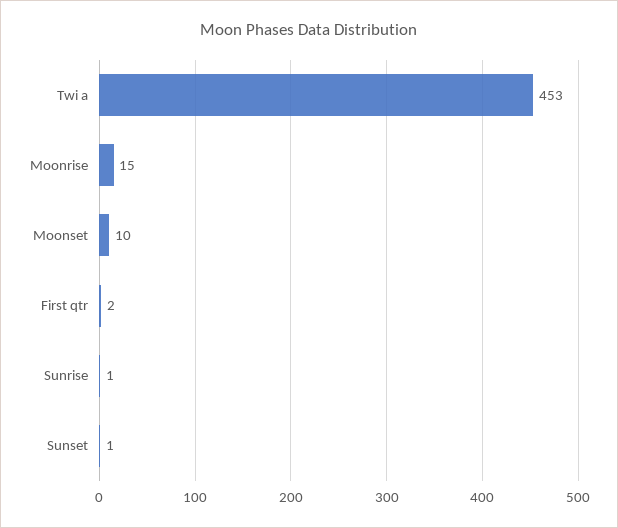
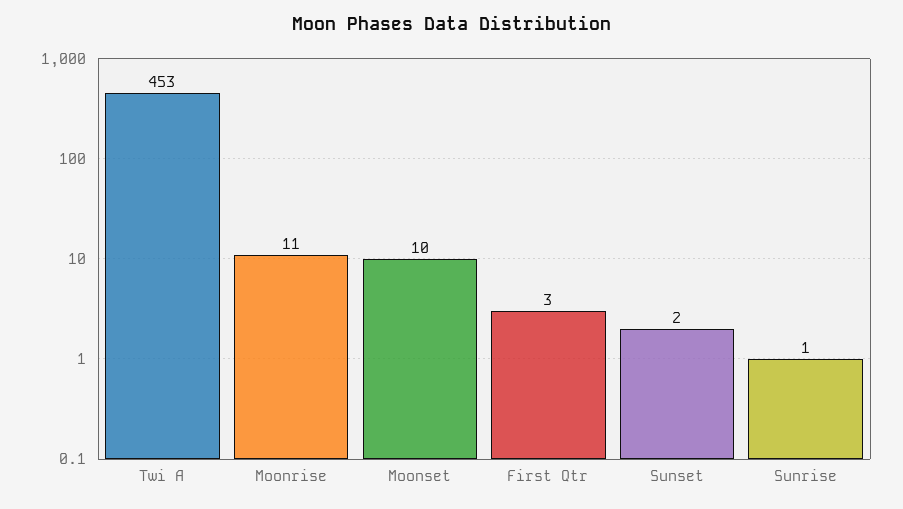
  {
    "Twi a": 453,
-   "Moonrise": 15,
+   "Moonrise": 11,
    "Moonset": 10,
-   "First qtr": 2,
+   "First qtr": 3,
    "Sunrise": 1,
-   "Sunset": 1
+   "Sunset": 2
  }

